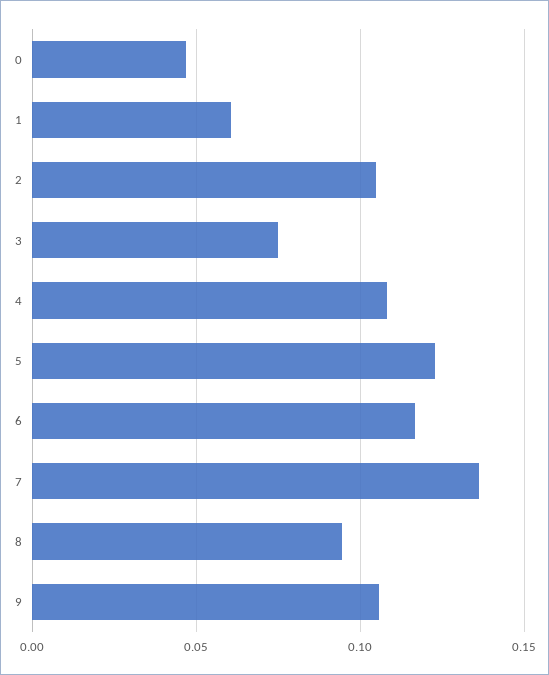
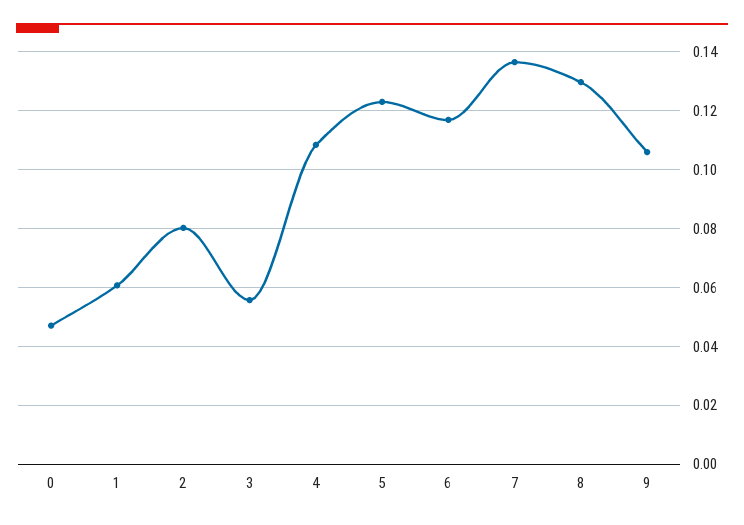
  {
    "0": 0.0475,
    "1": 0.06,
-   "2": 0.105,
+   "2": 0.08,
-   "3": 0.075,
+   "3": 0.055,
    "4": 0.1075,
    "5": 0.1225,
    "6": 0.1175,
    "7": 0.1375,
-   "8": 0.095,
+   "8": 0.13,
    "9": 0.105
  }

